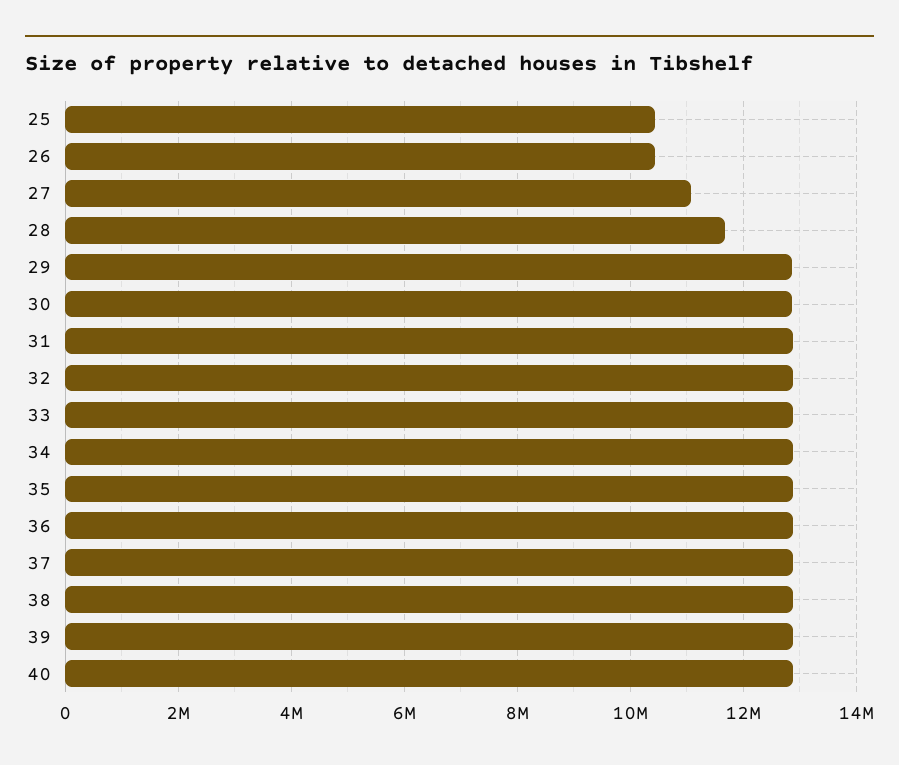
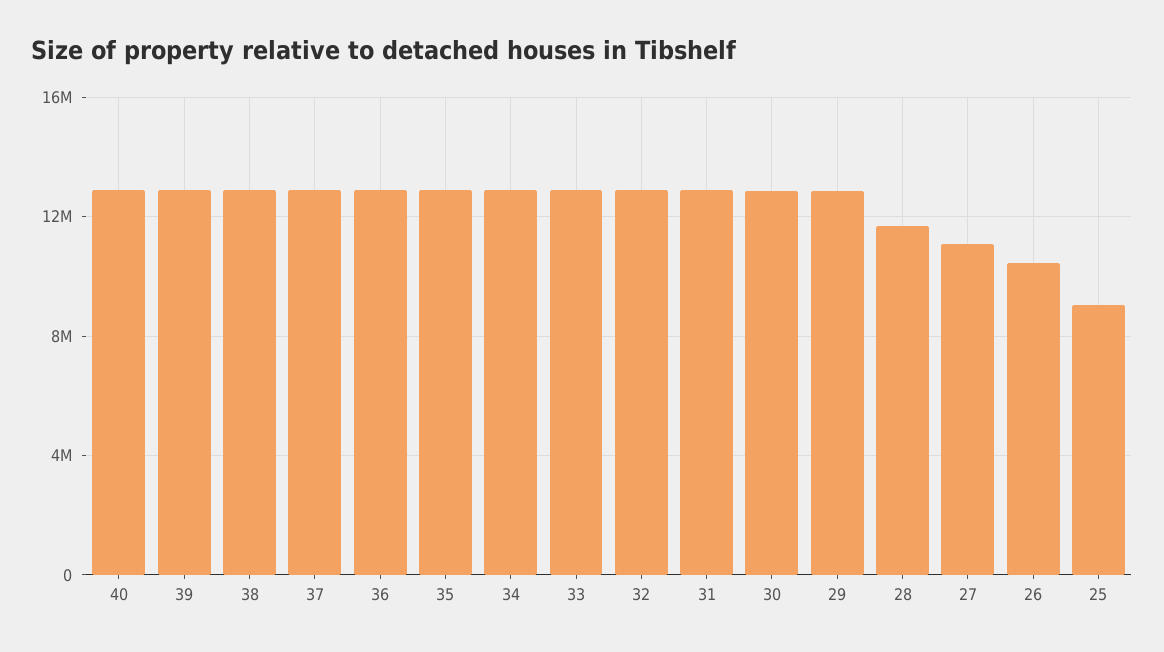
  {
-   "25": 10400000,
+   "25": 9000000,
    "26": 10400000,
    "27": 11000000,
    "28": 11600000,
    "29": 12800000,
    "30": 12800000,
    "31": 12800000,
    "32": 12800000,
    "33": 12800000,
    "34": 12800000,
    "35": 12800000,
    "36": 12800000,
    "37": 12800000,
    "38": 12800000,
    "39": 12800000,
    "40": 12800000
  }

